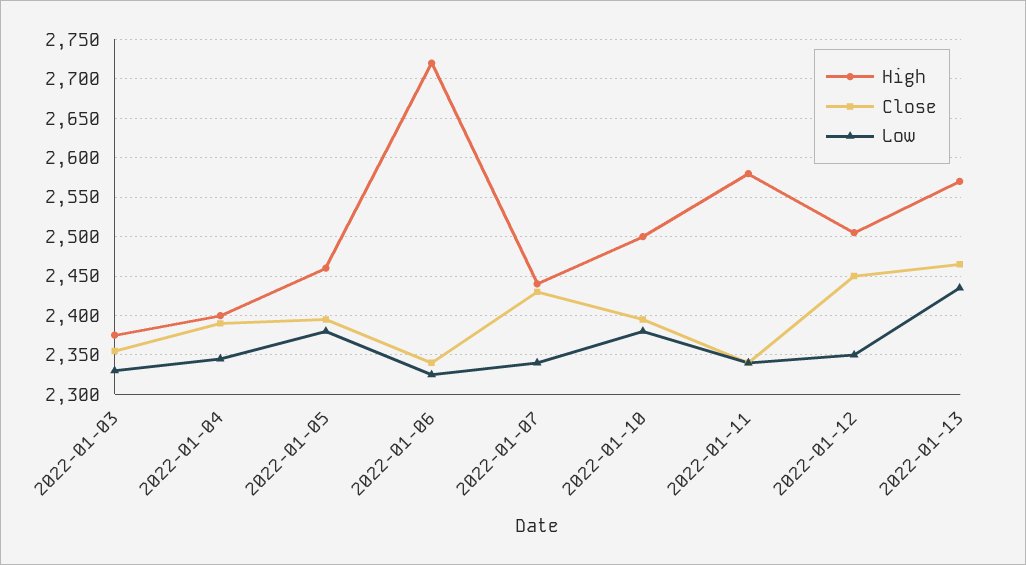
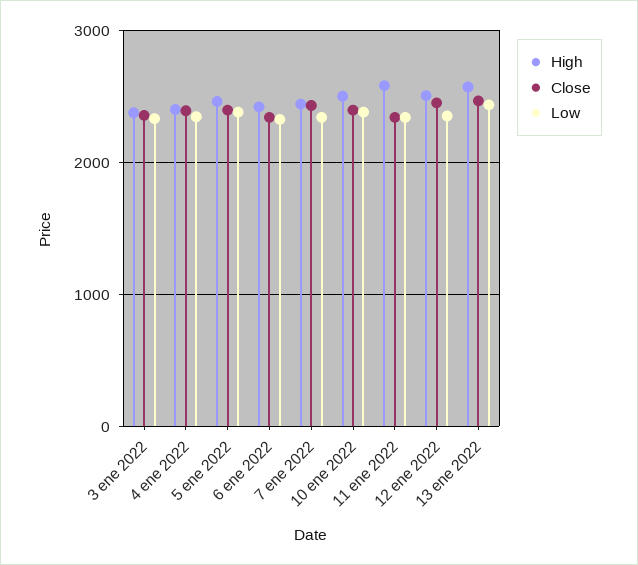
  {
    "High": {
      "2022-01-03": 2380,
      "2022-01-04": 2400,
      "2022-01-05": 2460,
-     "2022-01-06": 2720,
+     "2022-01-06": 2400,
      "2022-01-07": 2440,
      "2022-01-10": 2500,
      "2022-01-11": 2580,
      "2022-01-12": 2510,
      "2022-01-13": 2570
    },
    "Close": {
      "2022-01-03": 2360,
      "2022-01-04": 2390,
      "2022-01-05": 2400,
      "2022-01-06": 2340,
      "2022-01-07": 2430,
      "2022-01-10": 2400,
      "2022-01-11": 2340,
      "2022-01-12": 2450,
      "2022-01-13": 2470
    },
    "Low": {
      "2022-01-03": 2330,
      "2022-01-04": 2350,
      "2022-01-05": 2380,
      "2022-01-06": 2330,
      "2022-01-07": 2340,
      "2022-01-10": 2380,
      "2022-01-11": 2340,
      "2022-01-12": 2350,
      "2022-01-13": 2440
    }
  }

